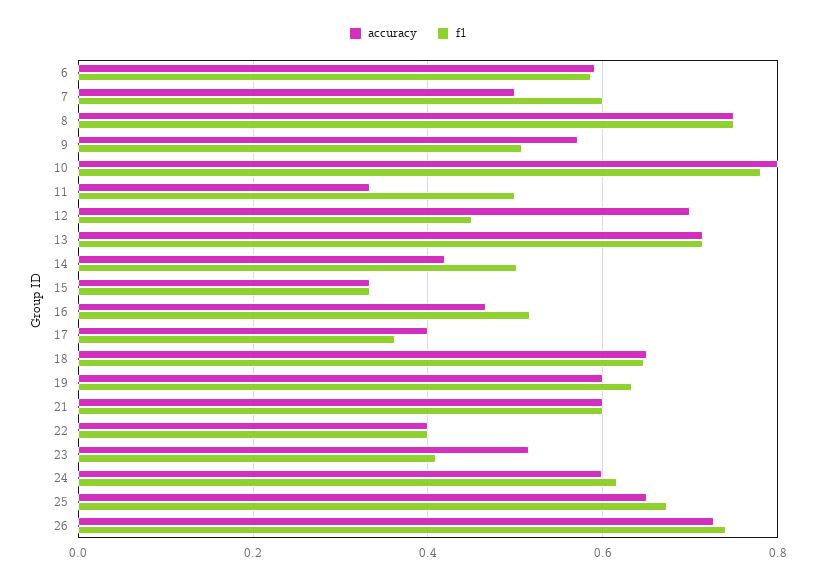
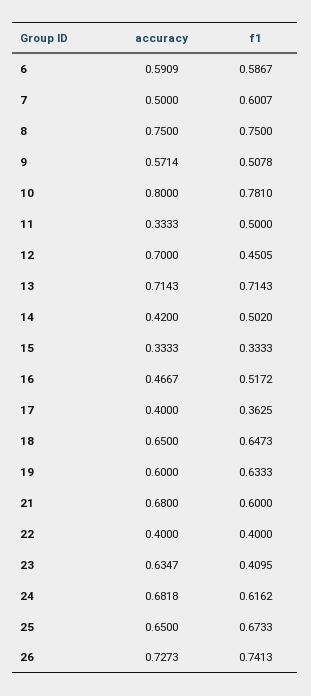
  {
    "accuracy": {
      "6": 0.5909,
      "7": 0.5,
      "8": 0.75,
      "9": 0.5714,
      "10": 0.8,
      "11": 0.3333,
      "12": 0.7,
      "13": 0.7143,
      "14": 0.42,
      "15": 0.3333,
      "16": 0.4667,
      "17": 0.4,
      "18": 0.65,
      "19": 0.6,
-     "21": 0.6,
+     "21": 0.68,
      "22": 0.4,
-     "23": 0.52,
+     "23": 0.6347,
-     "24": 0.6,
+     "24": 0.6818,
      "25": 0.65,
      "26": 0.7273
    },
    "f1": {
      "6": 0.5867,
      "7": 0.6007,
      "8": 0.75,
      "9": 0.5078,
      "10": 0.781,
      "11": 0.5,
      "12": 0.4505,
      "13": 0.7143,
      "14": 0.502,
      "15": 0.3333,
      "16": 0.5172,
      "17": 0.3625,
      "18": 0.6473,
      "19": 0.6333,
      "21": 0.6,
      "22": 0.4,
      "23": 0.4095,
      "24": 0.6162,
      "25": 0.6733,
      "26": 0.7413
    }
  }

